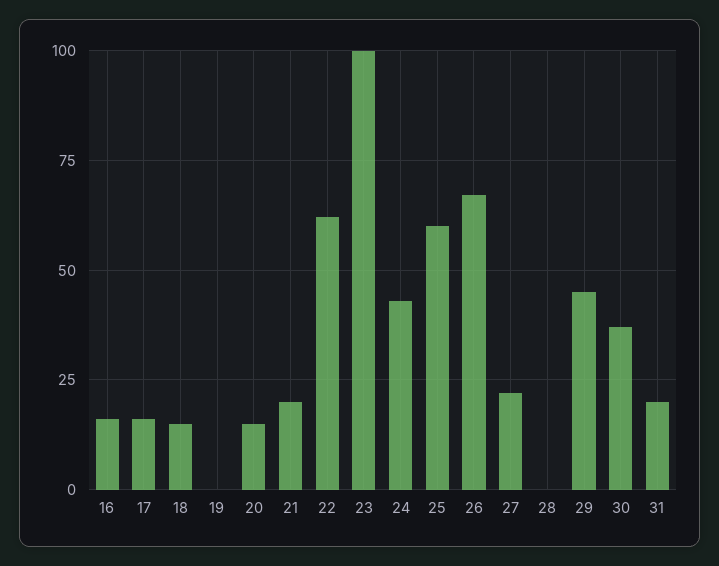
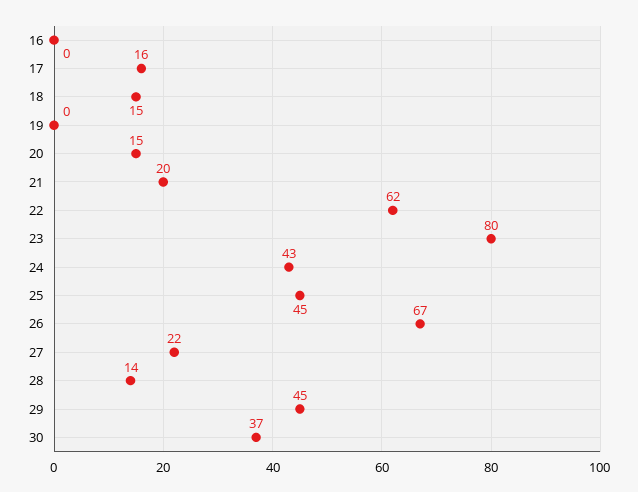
  {
-   "16": 15,
+   "16": 0,
    "17": 16,
    "18": 15,
    "19": 0,
    "20": 15,
    "21": 20,
    "22": 62,
-   "23": 100,
+   "23": 80,
    "24": 43,
-   "25": 60,
+   "25": 45,
    "26": 67,
    "27": 22,
-   "28": 0,
+   "28": 14,
    "29": 45,
-   "30": 37,
+   "30": 37
-   "31": 20
  }

